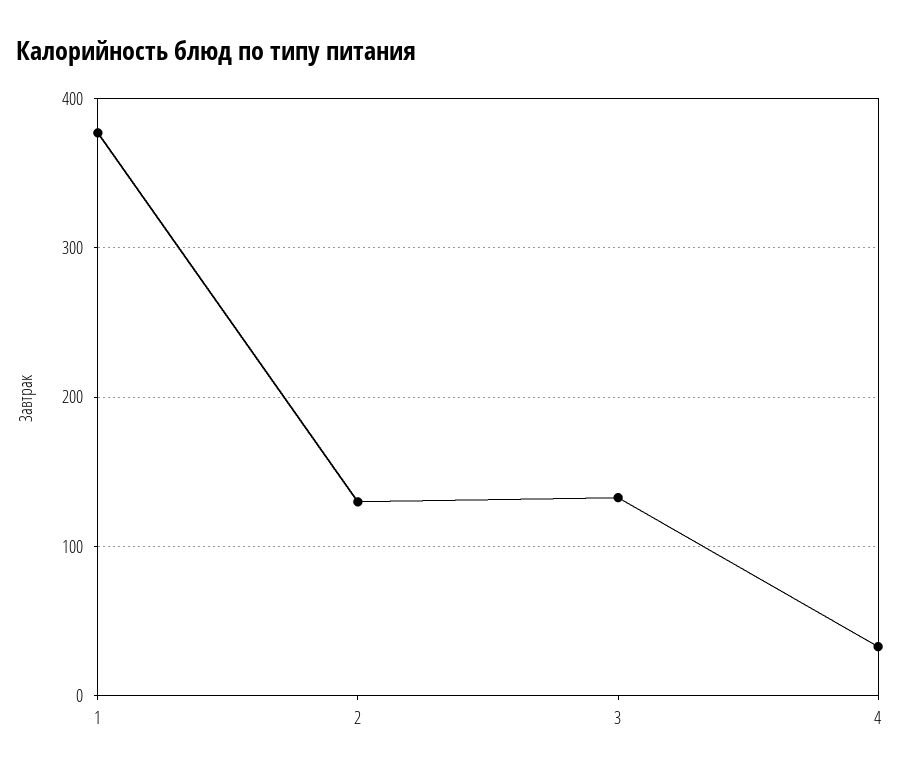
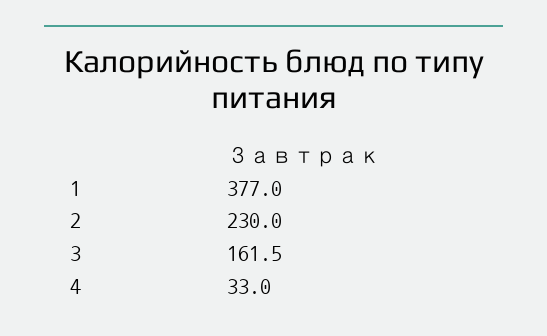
  {
    "1": 377,
-   "2": 130,
+   "2": 230,
-   "3": 130,
+   "3": 161.5,
    "4": 33
  }

